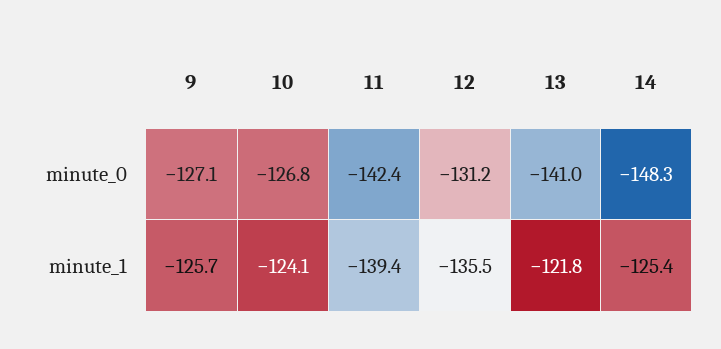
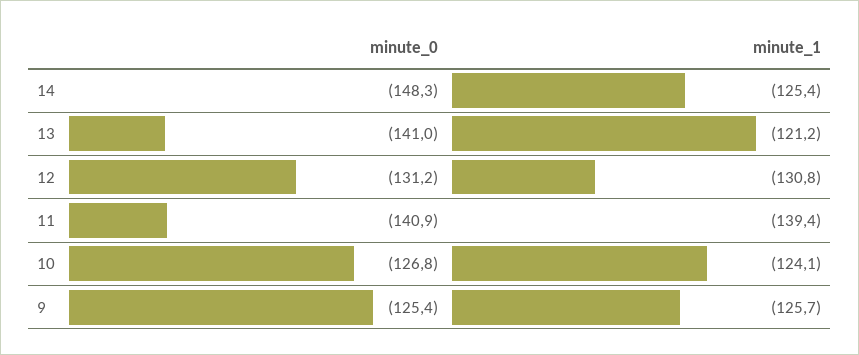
  {
    "9": {
-     "minute_0": -127.1,
+     "minute_0": -125.4,
      "minute_1": -125.7
    },
    "10": {
      "minute_0": -126.8,
      "minute_1": -124.1
    },
    "11": {
-     "minute_0": -142.4,
+     "minute_0": -140.9,
      "minute_1": -139.4
    },
    "12": {
      "minute_0": -131.2,
-     "minute_1": -135.5
+     "minute_1": -130.8
    },
    "13": {
      "minute_0": -141,
-     "minute_1": -121.8
+     "minute_1": -121.2
    },
    "14": {
      "minute_0": -148.3,
      "minute_1": -125.4
    }
  }

